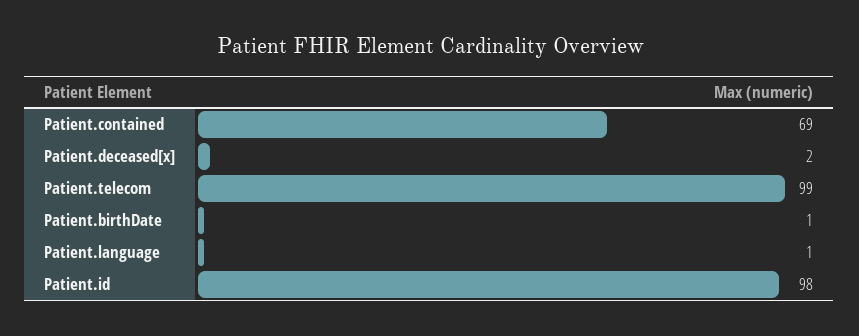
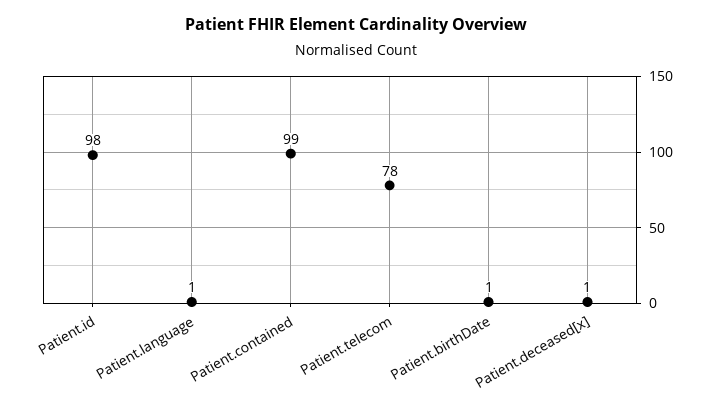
  {
-   "Patient.contained": 69,
+   "Patient.contained": 99,
-   "Patient.deceased[x]": 2,
+   "Patient.deceased[x]": 1,
-   "Patient.telecom": 99,
+   "Patient.telecom": 78,
    "Patient.birthDate": 1,
    "Patient.language": 1,
    "Patient.id": 98
  }

